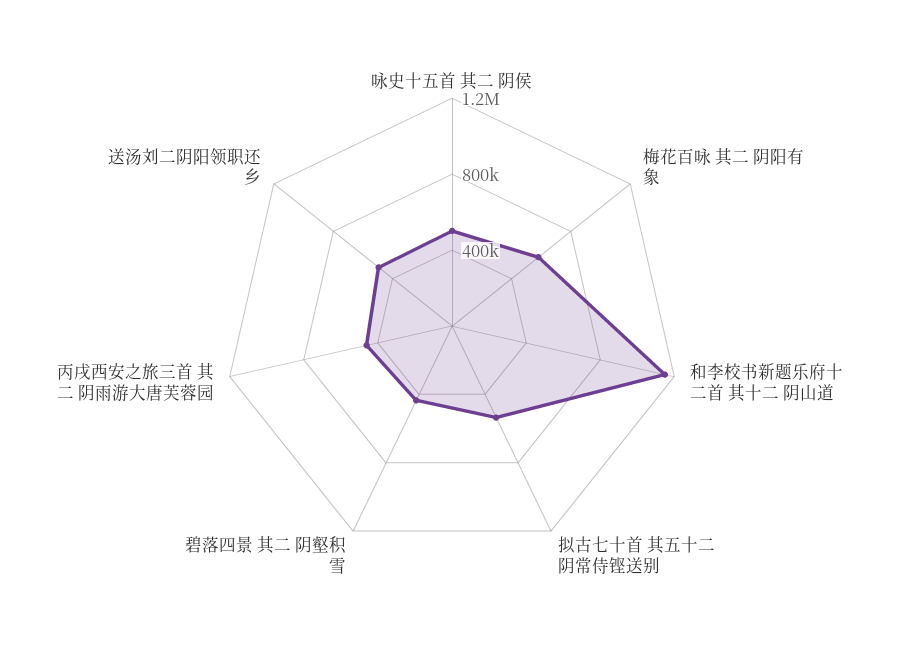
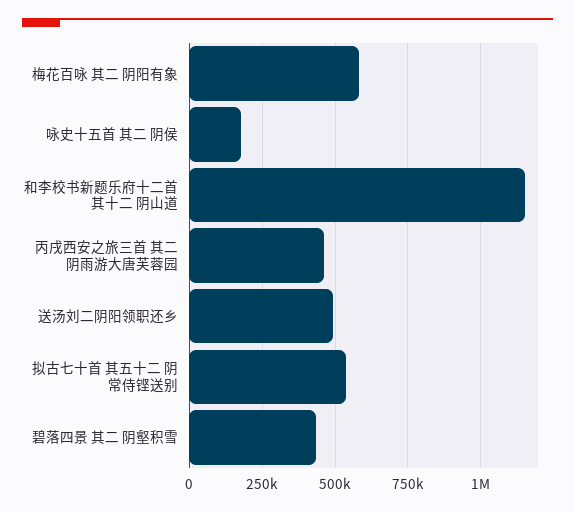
  {
-   "咏史十五首 其二 阴侯": 500000,
+   "咏史十五首 其二 阴侯": 175000,
    "梅花百咏 其二 阴阳有象": 575000,
    "和李校书新题乐府十二首 其十二 阴山道": 1150000,
    "拟古七十首 其五十二 阴常侍铿送别": 525000,
    "碧落四景 其二 阴壑积雪": 425000,
    "丙戌西安之旅三首 其二 阴雨游大唐芙蓉园": 450000,
    "送汤刘二阴阳领职还乡": 500000
  }

